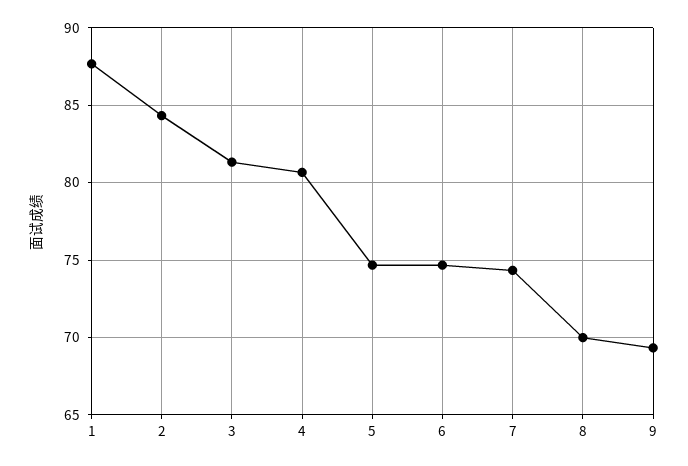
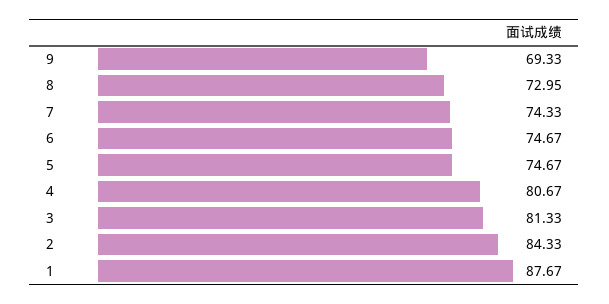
  {
    "1": 87.67,
    "2": 84.33,
    "3": 81.33,
    "4": 80.67,
    "5": 74.67,
    "6": 74.67,
    "7": 74.33,
-   "8": 70,
+   "8": 72.95,
    "9": 69.33
  }

